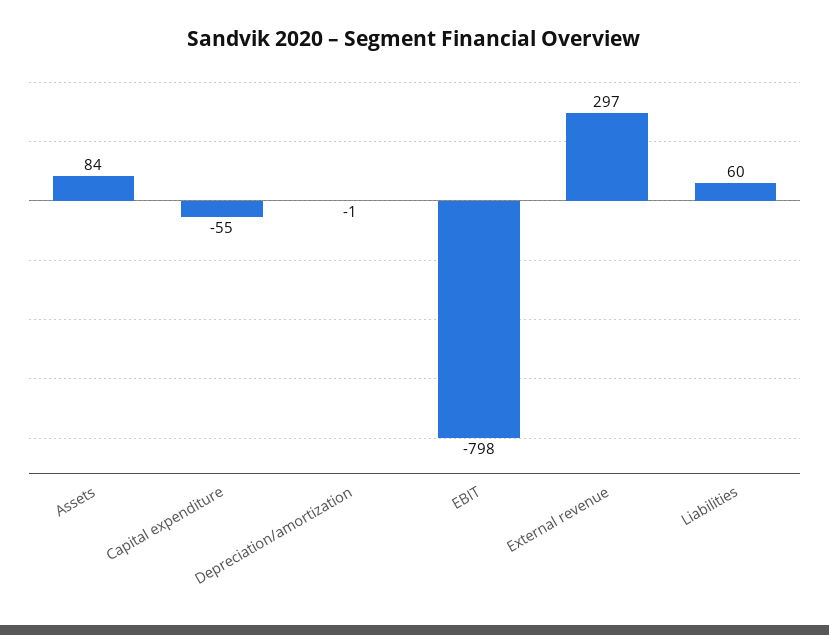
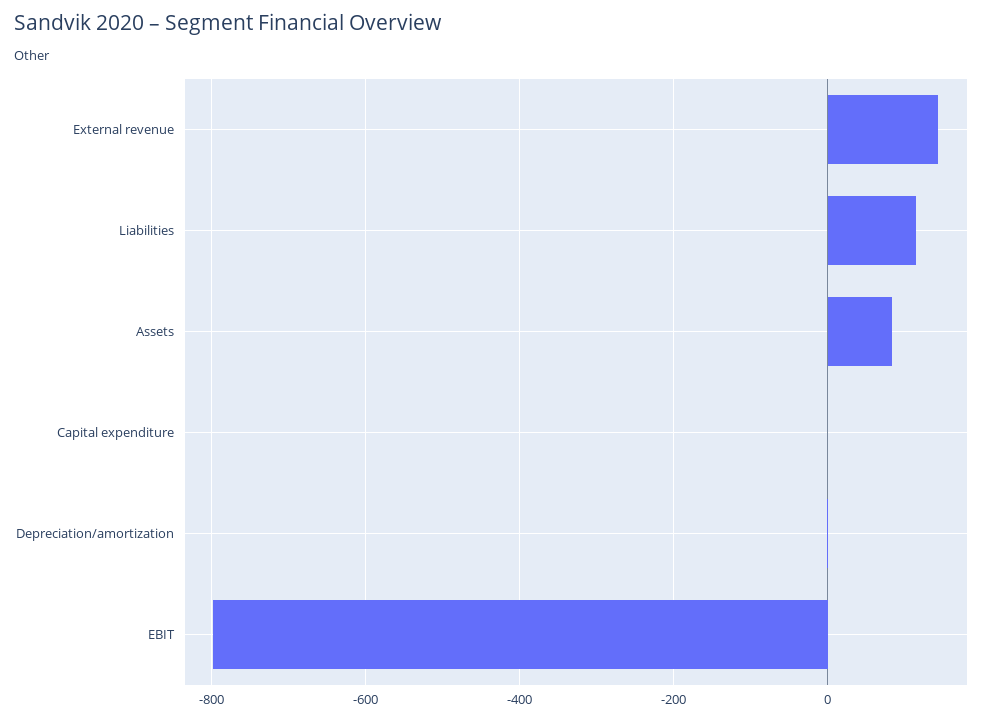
  {
    "Assets": 84,
-   "Capital expenditure": -55,
+   "Capital expenditure": 0,
    "Depreciation/amortization": -1,
    "EBIT": -798,
-   "External revenue": 297,
+   "External revenue": 140,
-   "Liabilities": 60
+   "Liabilities": 120
  }

